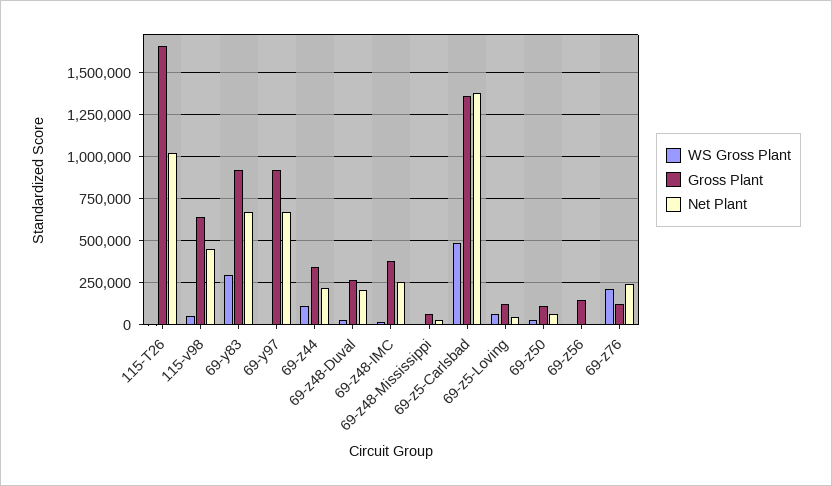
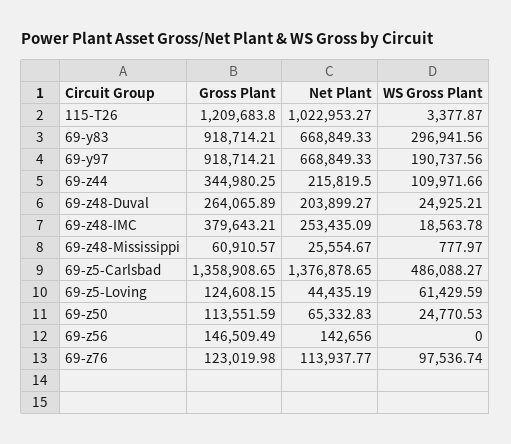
  {
    "WS Gross Plant": {
      "115-T26": 3377.87,
-     "115-v98": 50000,
      "69-y83": 296941.56,
-     "69-y97": 0,
+     "69-y97": 190737.56,
      "69-z44": 109971.66,
      "69-z48-Duval": 24925.21,
      "69-z48-IMC": 18563.78,
      "69-z48-Mississippi": 777.97,
      "69-z5-Carlsbad": 486088.27,
      "69-z5-Loving": 61429.59,
      "69-z50": 24770.53,
      "69-z56": 0,
-     "69-z76": 200000
+     "69-z76": 97536.74
    },
    "Gross Plant": {
-     "115-T26": 1650000,
+     "115-T26": 1209683.8,
-     "115-v98": 650000,
      "69-y83": 918714.21,
      "69-y97": 918714.21,
      "69-z44": 344980.25,
      "69-z48-Duval": 264065.89,
      "69-z48-IMC": 379643.21,
      "69-z48-Mississippi": 60910.57,
      "69-z5-Carlsbad": 1358908.65,
      "69-z5-Loving": 124608.15,
      "69-z50": 113551.59,
      "69-z56": 146509.49,
      "69-z76": 123019.98
    },
    "Net Plant": {
      "115-T26": 1022953.27,
-     "115-v98": 450000,
      "69-y83": 668849.33,
      "69-y97": 668849.33,
      "69-z44": 215819.5,
      "69-z48-Duval": 203899.27,
      "69-z48-IMC": 253435.09,
      "69-z48-Mississippi": 25554.67,
      "69-z5-Carlsbad": 1376878.65,
      "69-z5-Loving": 44435.19,
      "69-z50": 65332.83,
-     "69-z56": 0,
+     "69-z56": 142656,
-     "69-z76": 250000
+     "69-z76": 113937.77
    }
  }

